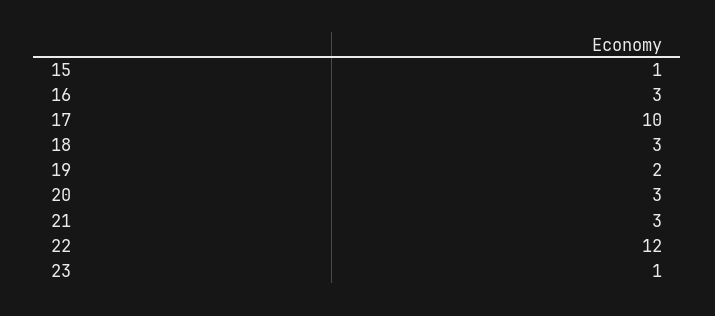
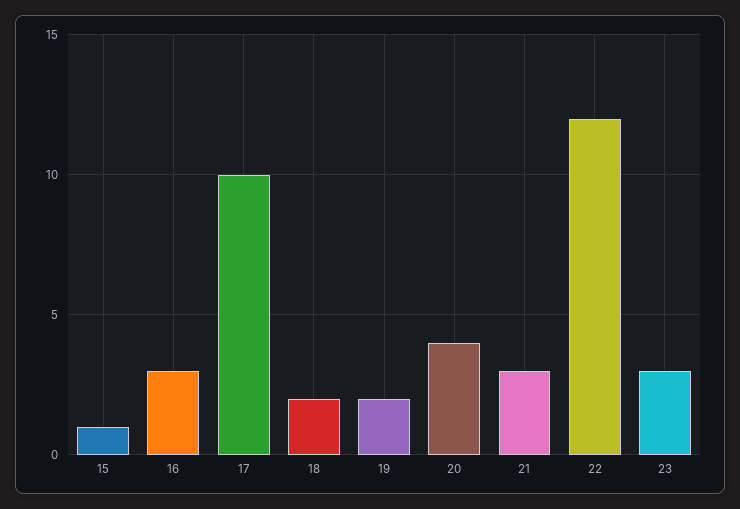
  {
    "15": 1,
    "16": 3,
    "17": 10,
-   "18": 3,
+   "18": 2,
    "19": 2,
-   "20": 3,
+   "20": 4,
    "21": 3,
    "22": 12,
-   "23": 1
+   "23": 3
  }

